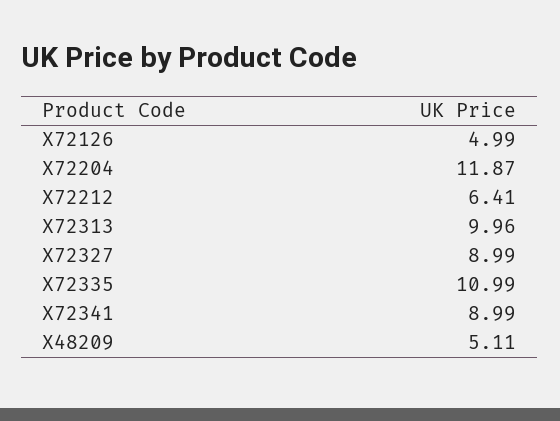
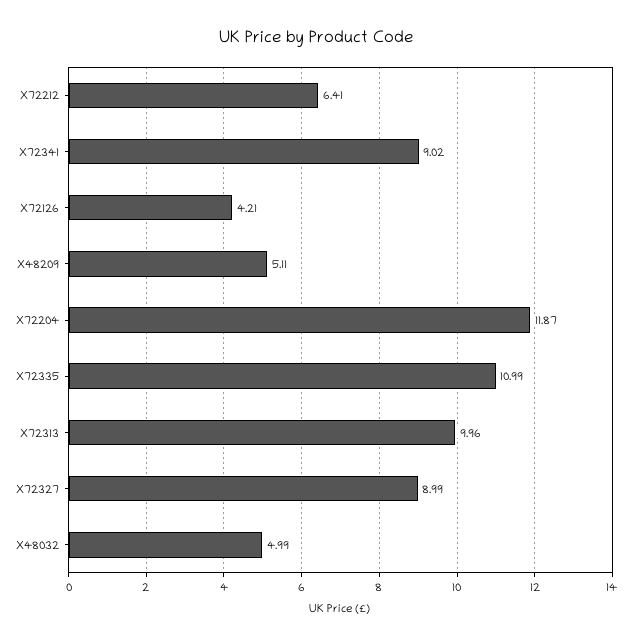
  {
-   "X72126": 4.99,
+   "X72126": 4.21,
    "X72204": 11.87,
    "X72212": 6.41,
    "X72313": 9.96,
    "X72327": 8.99,
    "X72335": 10.99,
-   "X72341": 8.99,
+   "X72341": 9.02,
-   "X48209": 5.11
+   "X48209": 5.11,
+   "X48032": 4.99
  }

